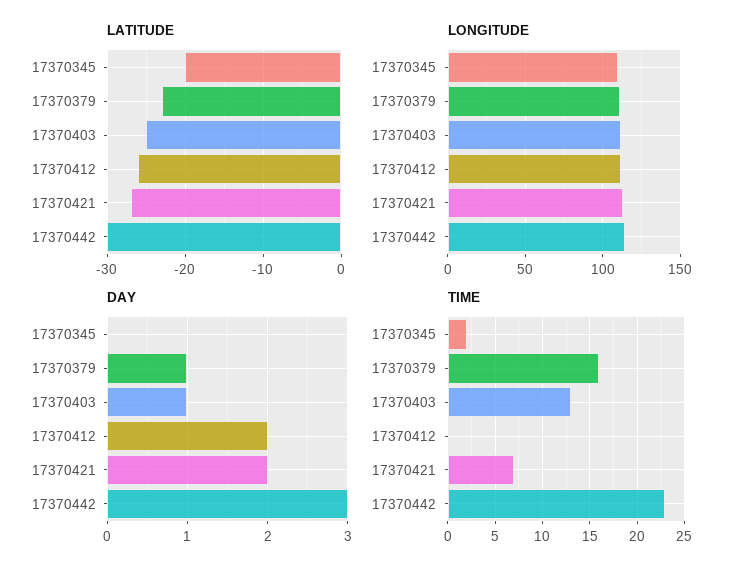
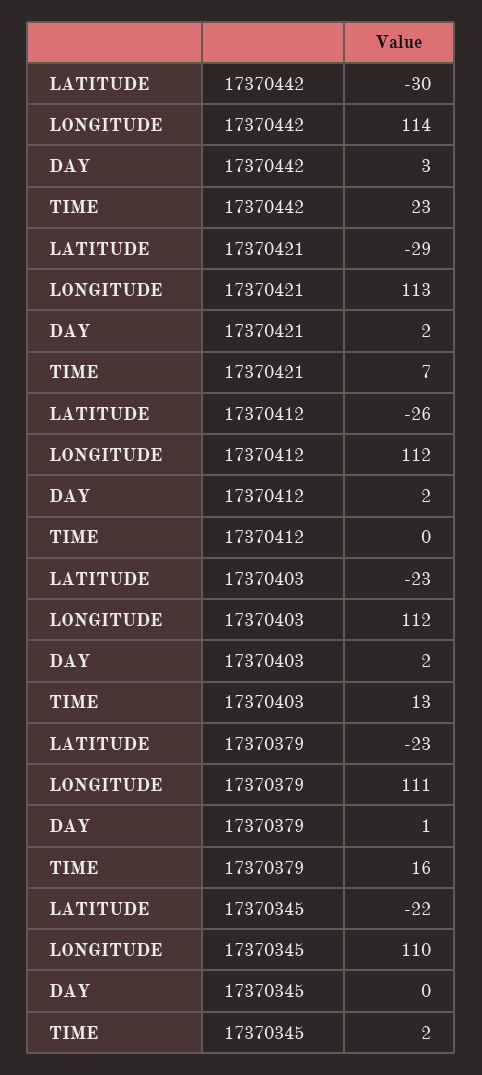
  {
    "LATITUDE": {
-     "17370345": -20,
+     "17370345": -22,
      "17370379": -23,
-     "17370403": -25,
+     "17370403": -23,
      "17370412": -26,
-     "17370421": -27,
+     "17370421": -29,
      "17370442": -30
    },
    "LONGITUDE": {
      "17370345": 110,
      "17370379": 111,
      "17370403": 112,
      "17370412": 112,
      "17370421": 113,
      "17370442": 114
    },
    "DAY": {
      "17370345": 0,
      "17370379": 1,
-     "17370403": 1,
+     "17370403": 2,
      "17370412": 2,
      "17370421": 2,
      "17370442": 3
    },
    "TIME": {
      "17370345": 2,
      "17370379": 16,
      "17370403": 13,
      "17370412": 0,
      "17370421": 7,
      "17370442": 23
    }
  }

